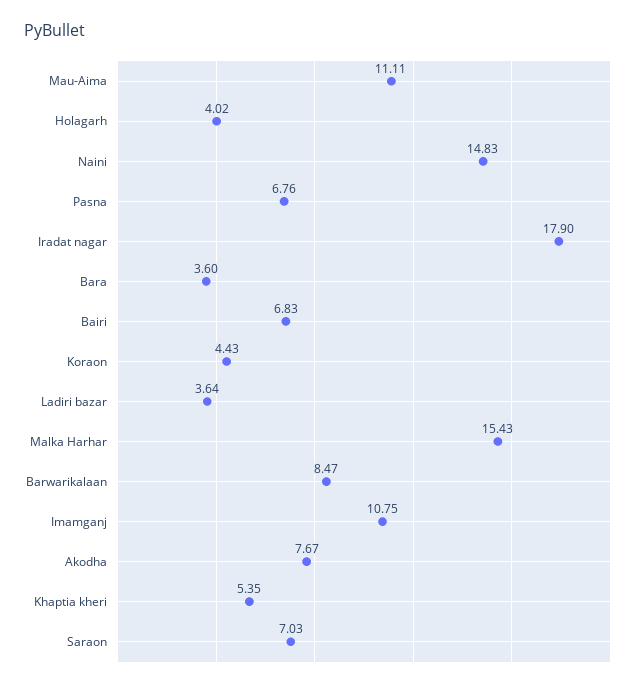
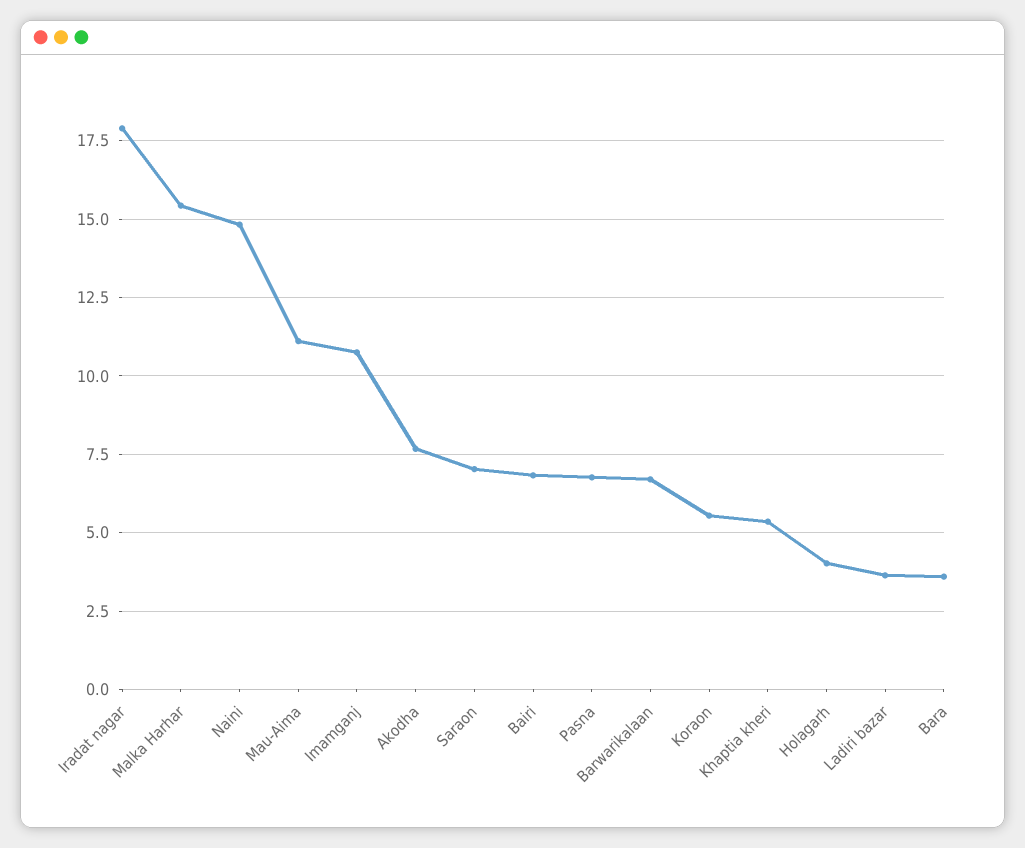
  {
    "Mau-Aima": 11.11,
    "Holagarh": 4.02,
    "Naini": 14.83,
    "Pasna": 6.76,
    "Iradat nagar": 17.9,
    "Bara": 3.6,
    "Bairi": 6.83,
-   "Koraon": 4.43,
+   "Koraon": 5.5,
    "Ladiri bazar": 3.64,
    "Malka Harhar": 15.43,
-   "Barwarikalaan": 8.47,
+   "Barwarikalaan": 6.75,
    "Imamganj": 10.75,
    "Akodha": 7.67,
    "Khaptia kheri": 5.35,
    "Saraon": 7.03
  }

